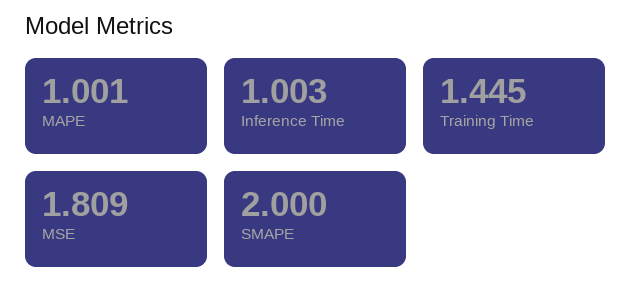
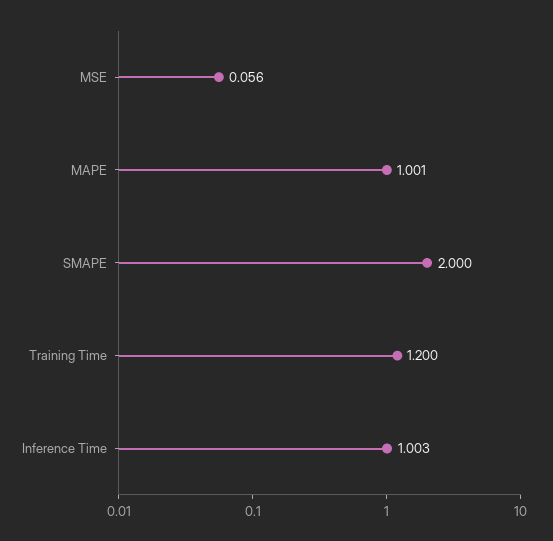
  {
    "MAPE": 1.001,
    "Inference Time": 1.003,
-   "Training Time": 1.445,
+   "Training Time": 1.2,
-   "MSE": 1.809,
+   "MSE": 0.056,
    "SMAPE": 2
  }

